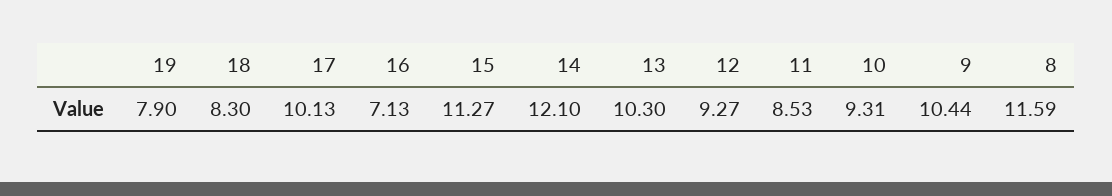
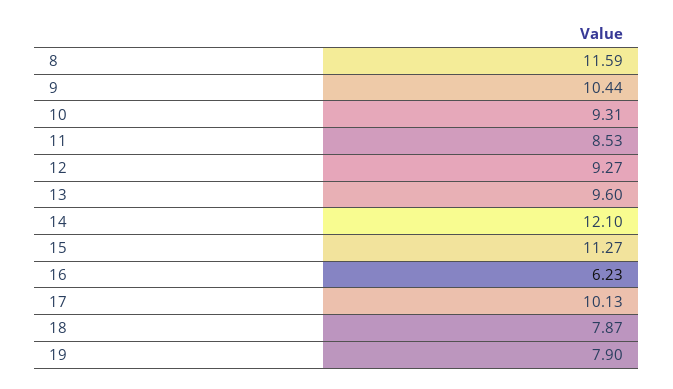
  {
    "19": 7.9,
-   "18": 8.3,
+   "18": 7.87,
    "17": 10.13,
-   "16": 7.13,
+   "16": 6.23,
    "15": 11.27,
    "14": 12.1,
-   "13": 10.3,
+   "13": 9.6,
    "12": 9.27,
    "11": 8.53,
    "10": 9.31,
    "9": 10.44,
    "8": 11.59
  }

